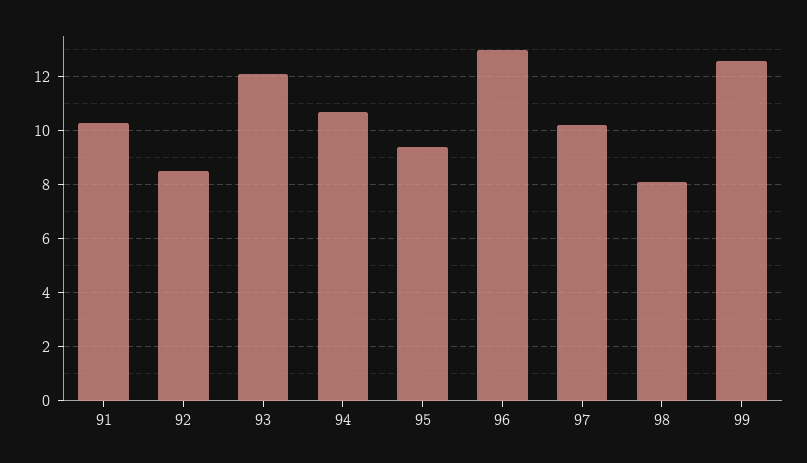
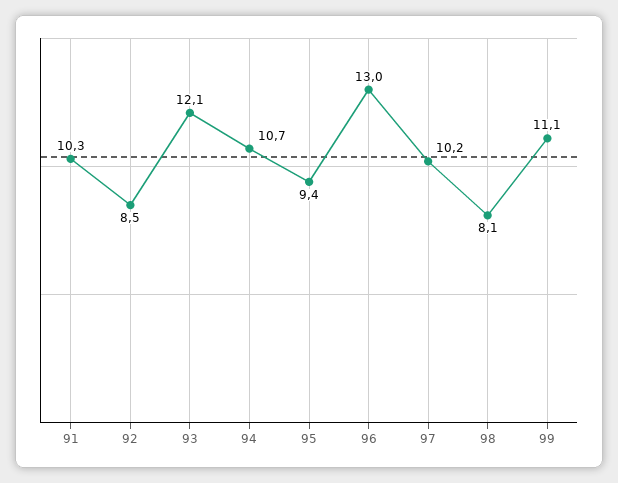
  {
    "91": 10.3,
    "92": 8.5,
    "93": 12.1,
    "94": 10.7,
    "95": 9.4,
    "96": 13,
    "97": 10.2,
    "98": 8.1,
-   "99": 12.5
+   "99": 11.1
  }

